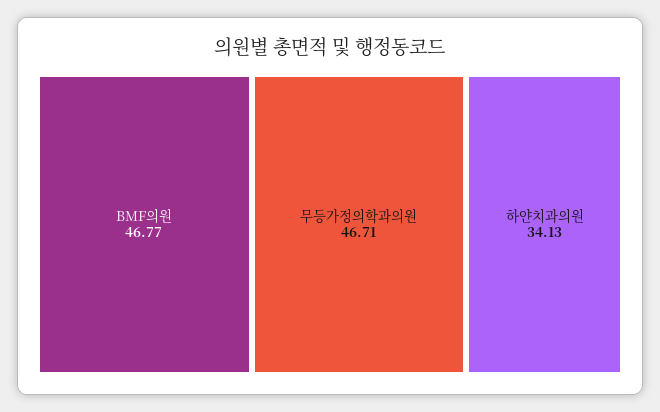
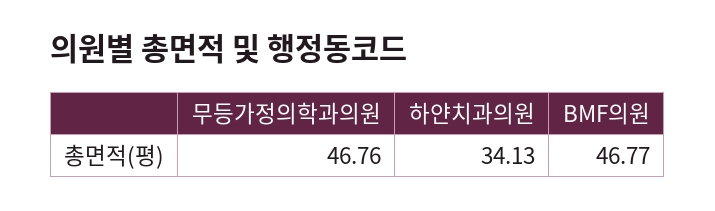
  {
    "BMF의원": 46.77,
-   "무등가정의학과의원": 46.71,
+   "무등가정의학과의원": 46.76,
    "하얀치과의원": 34.13
  }

